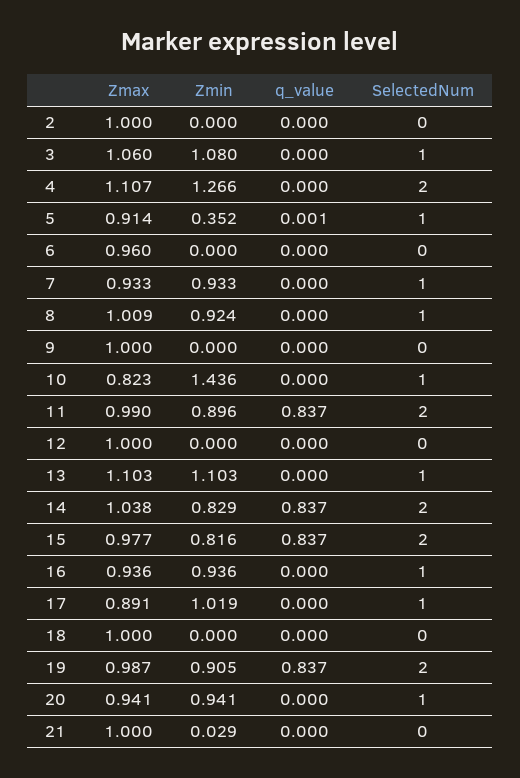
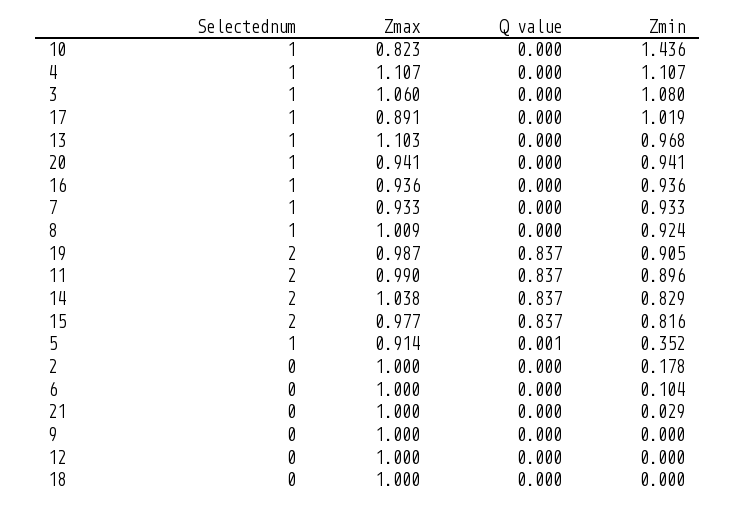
  {
    "Zmax": {
      "2": 1,
      "3": 1.06,
      "4": 1.107,
      "5": 0.914,
-     "6": 0.96,
+     "6": 1,
      "7": 0.933,
      "8": 1.009,
      "9": 1,
      "10": 0.823,
      "11": 0.99,
      "12": 1,
      "13": 1.103,
      "14": 1.038,
      "15": 0.977,
      "16": 0.936,
      "17": 0.891,
      "18": 1,
      "19": 0.987,
      "20": 0.941,
      "21": 1
    },
    "Zmin": {
-     "2": 0,
+     "2": 0.178,
      "3": 1.08,
-     "4": 1.266,
+     "4": 1.107,
      "5": 0.352,
-     "6": 0,
+     "6": 0.104,
      "7": 0.933,
      "8": 0.924,
      "9": 0,
      "10": 1.436,
      "11": 0.896,
      "12": 0,
-     "13": 1.103,
+     "13": 0.968,
      "14": 0.829,
      "15": 0.816,
      "16": 0.936,
      "17": 1.019,
      "18": 0,
      "19": 0.905,
      "20": 0.941,
      "21": 0.029
    },
    "q_value": {
      "2": 0,
      "3": 0,
      "4": 0,
      "5": 0.001,
      "6": 0,
      "7": 0,
      "8": 0,
      "9": 0,
      "10": 0,
      "11": 0.837,
      "12": 0,
      "13": 0,
      "14": 0.837,
      "15": 0.837,
      "16": 0,
      "17": 0,
      "18": 0,
      "19": 0.837,
      "20": 0,
      "21": 0
    },
    "SelectedNum": {
      "2": 0,
      "3": 1,
-     "4": 2,
+     "4": 1,
      "5": 1,
      "6": 0,
      "7": 1,
      "8": 1,
      "9": 0,
      "10": 1,
      "11": 2,
      "12": 0,
      "13": 1,
      "14": 2,
      "15": 2,
      "16": 1,
      "17": 1,
      "18": 0,
      "19": 2,
      "20": 1,
      "21": 0
    }
  }

